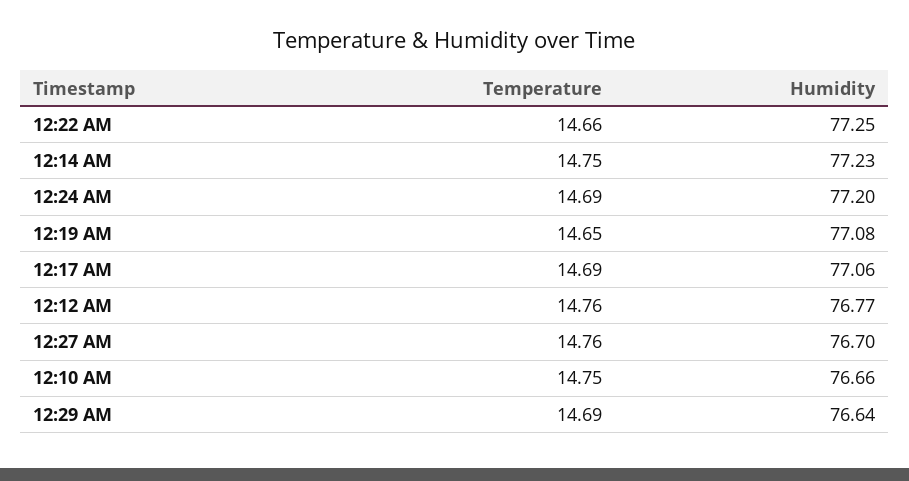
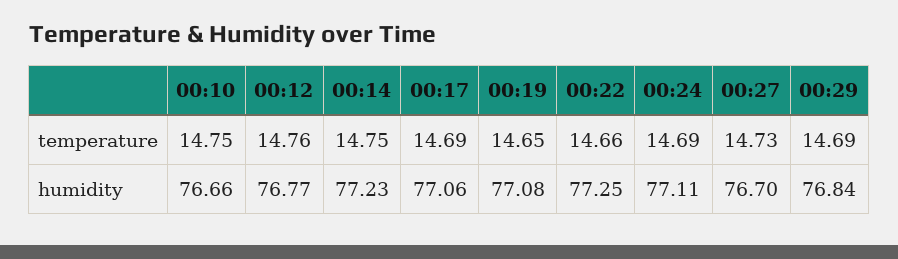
  {
    "Temperature": {
      "12:22 AM": 14.66,
      "12:14 AM": 14.75,
      "12:24 AM": 14.69,
      "12:19 AM": 14.65,
      "12:17 AM": 14.69,
      "12:12 AM": 14.76,
-     "12:27 AM": 14.76,
+     "12:27 AM": 14.73,
      "12:10 AM": 14.75,
      "12:29 AM": 14.69
    },
    "Humidity": {
      "12:22 AM": 77.25,
      "12:14 AM": 77.23,
-     "12:24 AM": 77.2,
+     "12:24 AM": 77.11,
      "12:19 AM": 77.08,
      "12:17 AM": 77.06,
      "12:12 AM": 76.77,
      "12:27 AM": 76.7,
      "12:10 AM": 76.66,
-     "12:29 AM": 76.64
+     "12:29 AM": 76.84
    }
  }

